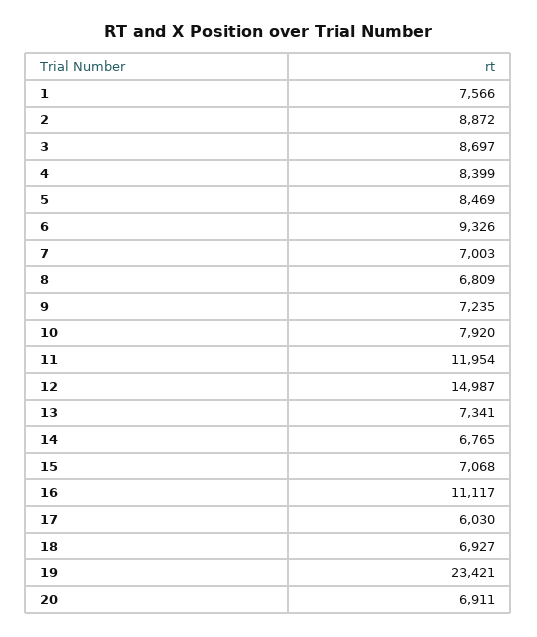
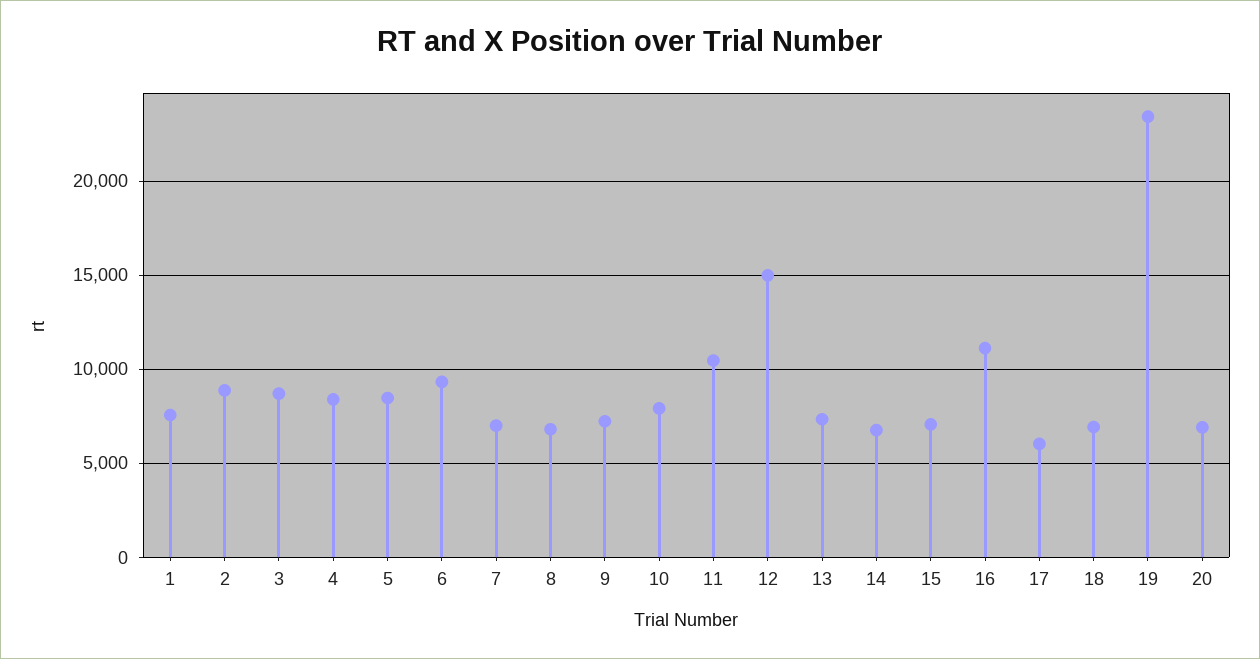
  {
    "1": 7566,
    "2": 8872,
    "3": 8697,
    "4": 8399,
    "5": 8469,
    "6": 9326,
    "7": 7003,
    "8": 6809,
    "9": 7235,
    "10": 7920,
-   "11": 11954,
+   "11": 10500,
    "12": 14987,
    "13": 7341,
    "14": 6765,
    "15": 7068,
    "16": 11117,
    "17": 6030,
    "18": 6927,
    "19": 23421,
    "20": 6911
  }

